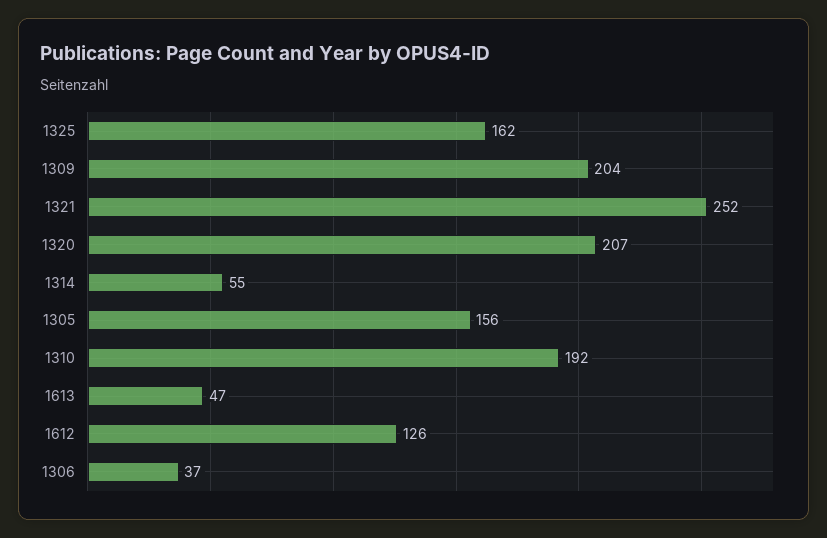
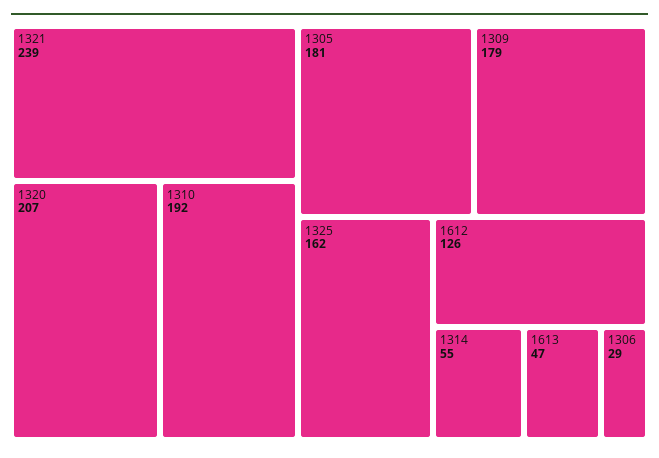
  {
    "1325": 162,
-   "1309": 204,
+   "1309": 179,
-   "1321": 252,
+   "1321": 239,
    "1320": 207,
    "1314": 55,
-   "1305": 156,
+   "1305": 181,
    "1310": 192,
    "1613": 47,
    "1612": 126,
-   "1306": 37
+   "1306": 29
  }

